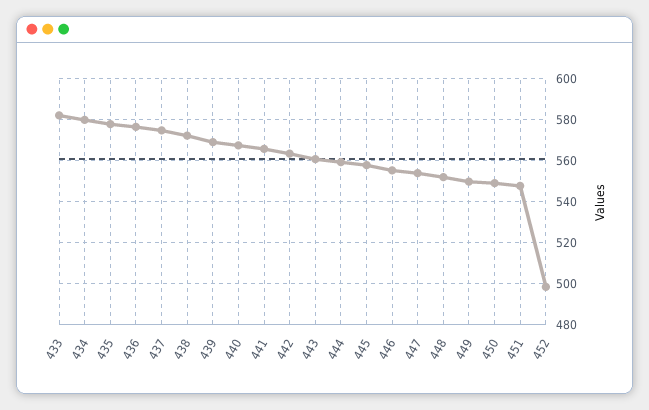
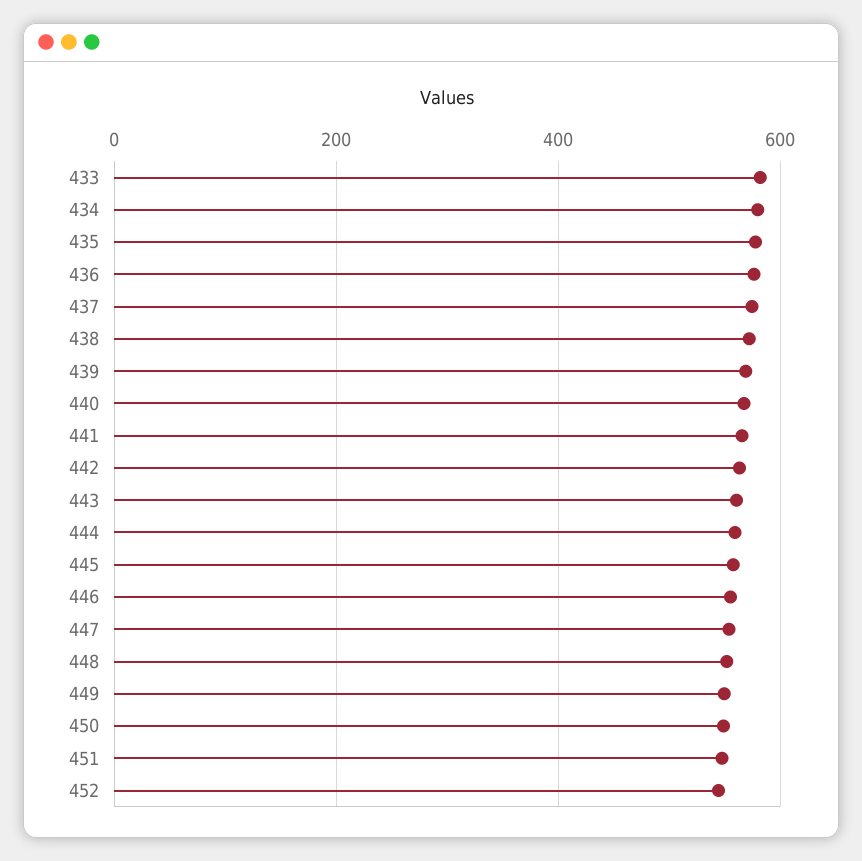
  {
    "433": 580,
    "434": 580,
    "435": 580,
    "436": 575,
    "437": 575,
    "438": 570,
    "439": 570,
    "440": 570,
    "441": 565,
    "442": 565,
    "443": 560,
    "444": 560,
    "445": 560,
    "446": 555,
    "447": 555,
    "448": 550,
    "449": 550,
    "450": 550,
    "451": 550,
-   "452": 500
+   "452": 540
  }

